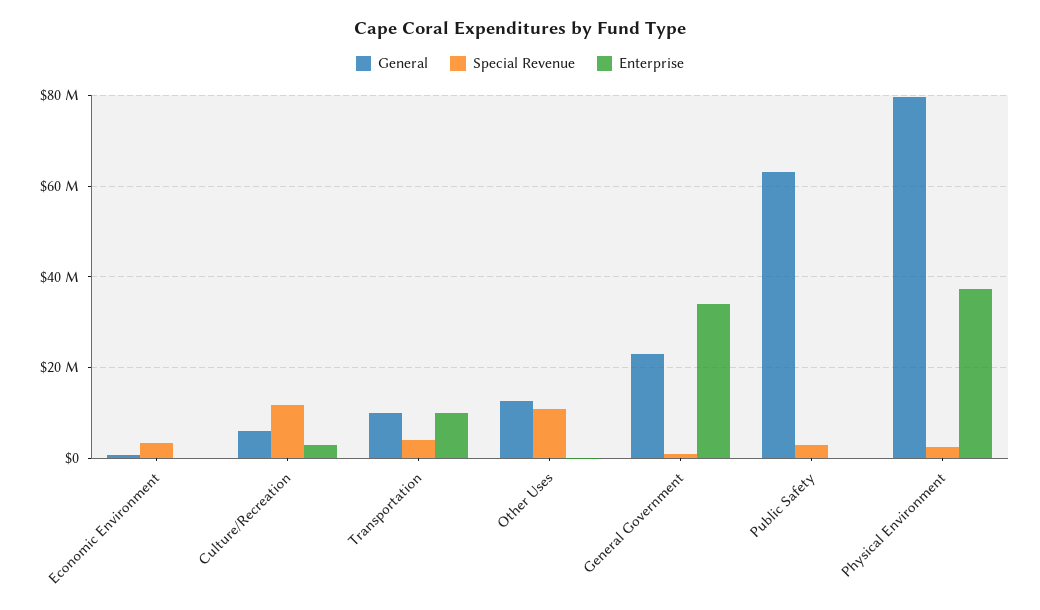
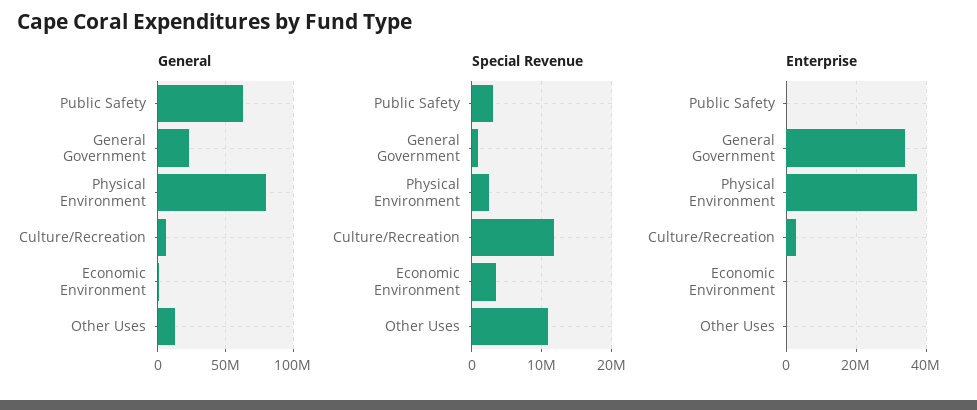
  {
    "General": {
      "Economic Environment": 0,
      "Culture/Recreation": 6000000,
-     "Transportation": 10000000,
      "Other Uses": 12000000,
      "General Government": 22000000,
      "Public Safety": 64000000,
      "Physical Environment": 80000000
    },
    "Special Revenue": {
      "Economic Environment": 3000000,
      "Culture/Recreation": 12000000,
-     "Transportation": 4000000,
      "Other Uses": 11000000,
      "General Government": 1000000,
      "Public Safety": 3000000,
      "Physical Environment": 2000000
    },
    "Enterprise": {
      "Economic Environment": 0,
      "Culture/Recreation": 2000000,
-     "Transportation": 10000000,
      "Other Uses": 0,
      "General Government": 34000000,
      "Public Safety": 0,
      "Physical Environment": 38000000
    }
  }

